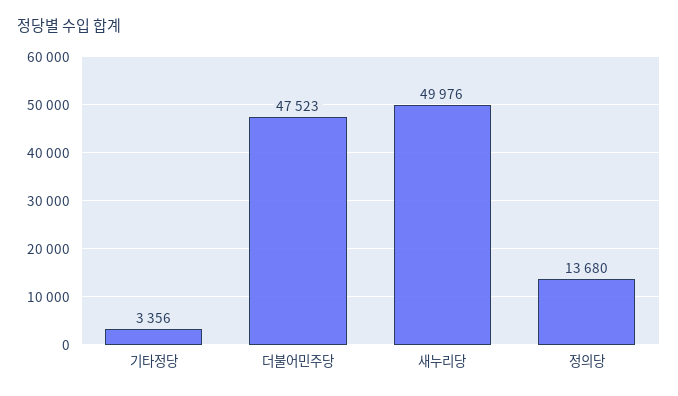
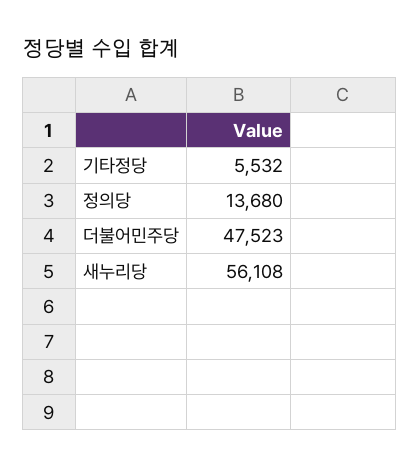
  {
-   "기타정당": 3356,
+   "기타정당": 5532,
    "더불어민주당": 47523,
-   "새누리당": 49976,
+   "새누리당": 56108,
    "정의당": 13680
  }

